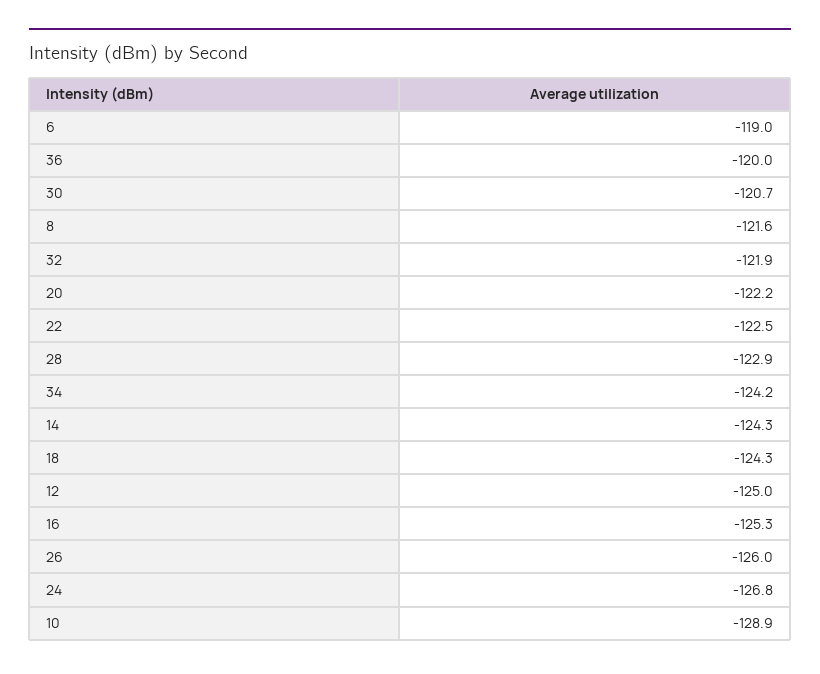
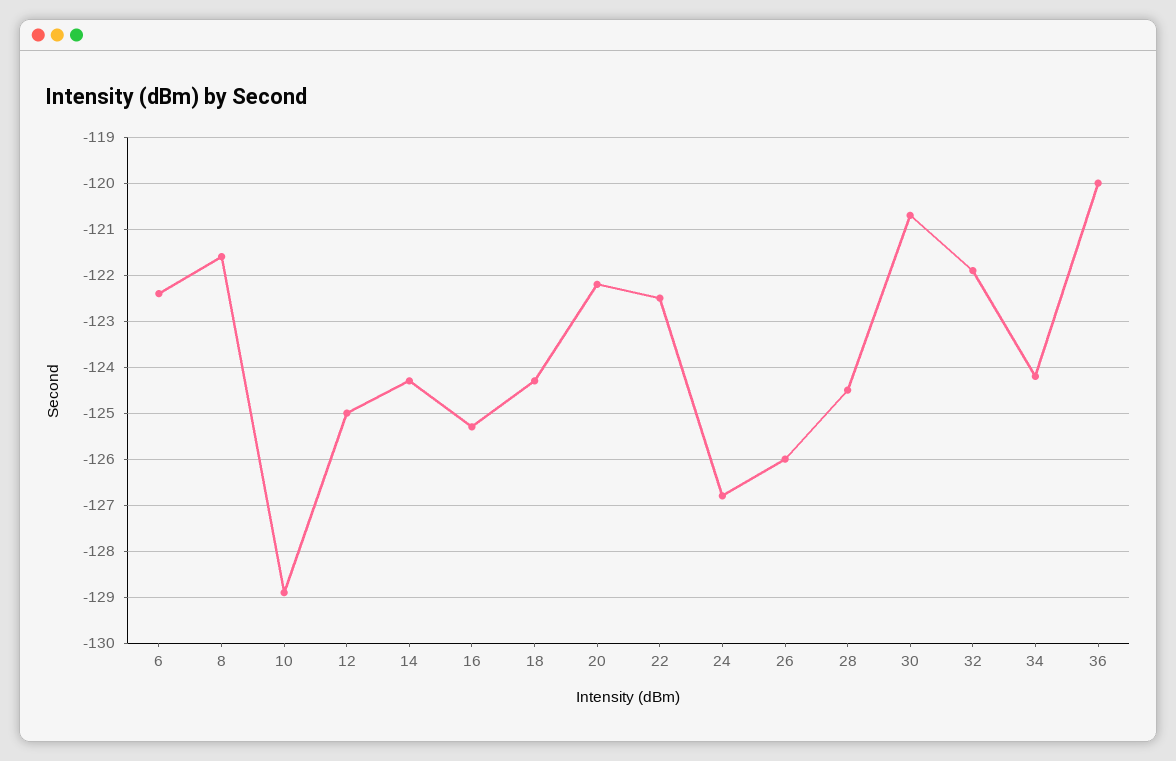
  {
-   "6": -119,
+   "6": -122.5,
    "36": -120,
    "30": -120.7,
    "8": -121.6,
    "32": -121.9,
    "20": -122.2,
    "22": -122.5,
-   "28": -122.9,
+   "28": -124.5,
    "34": -124.2,
    "14": -124.3,
    "18": -124.3,
    "12": -125,
    "16": -125.3,
    "26": -126,
    "24": -126.8,
    "10": -128.9
  }

